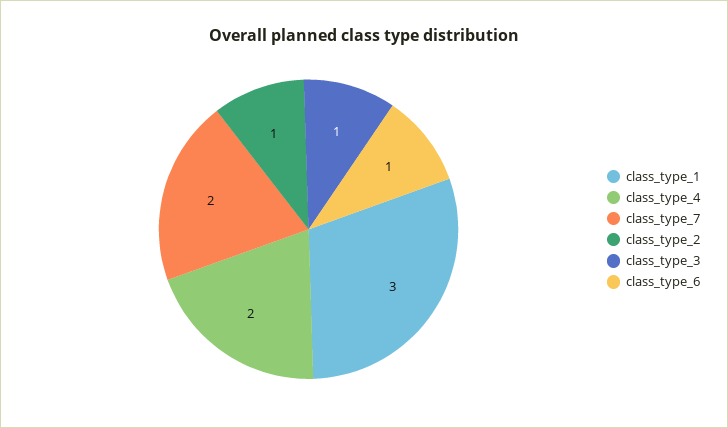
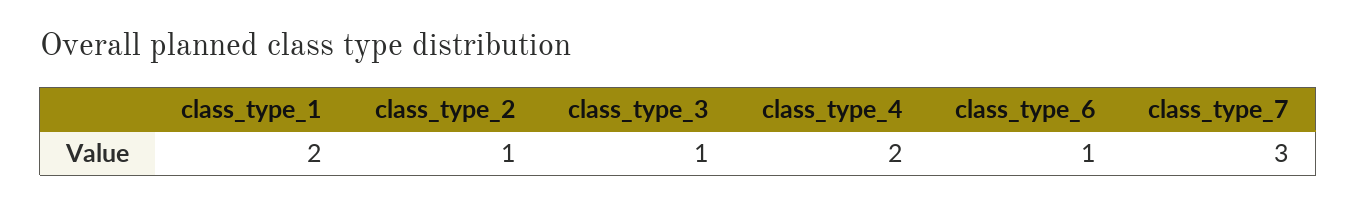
  {
-   "class_type_1": 3,
+   "class_type_1": 2,
    "class_type_4": 2,
-   "class_type_7": 2,
+   "class_type_7": 3,
    "class_type_2": 1,
    "class_type_3": 1,
    "class_type_6": 1
  }

